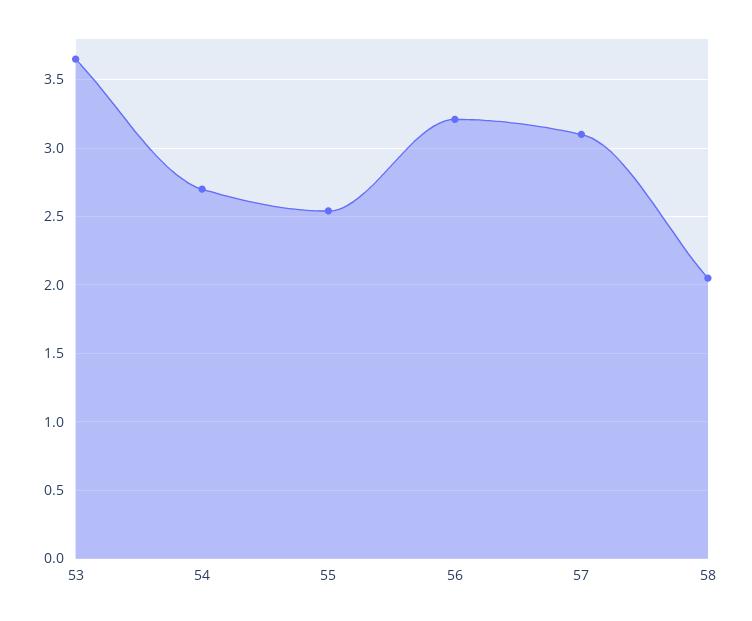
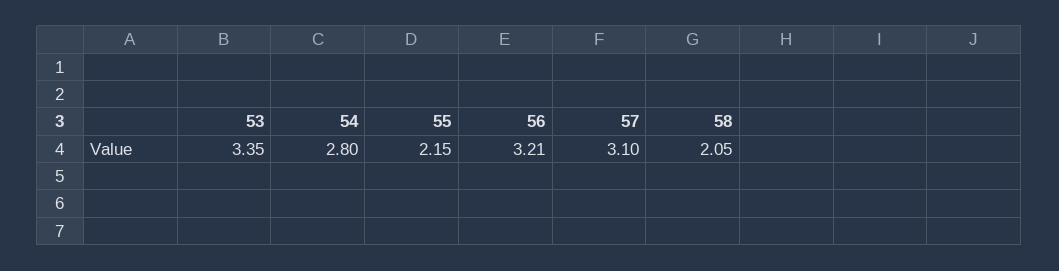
  {
-   "53": 3.65,
+   "53": 3.35,
-   "54": 2.7,
+   "54": 2.8,
-   "55": 2.55,
+   "55": 2.15,
    "56": 3.21,
    "57": 3.1,
    "58": 2.05
  }

